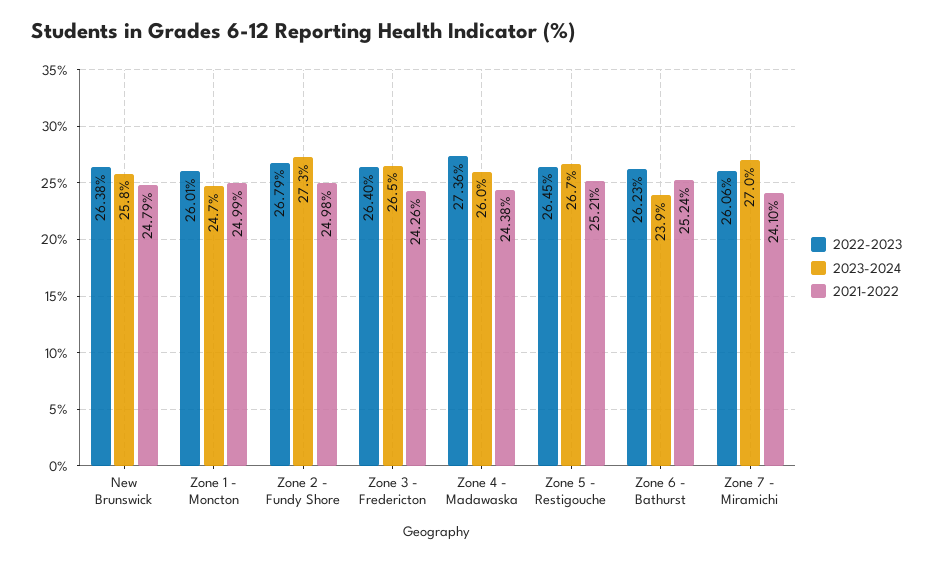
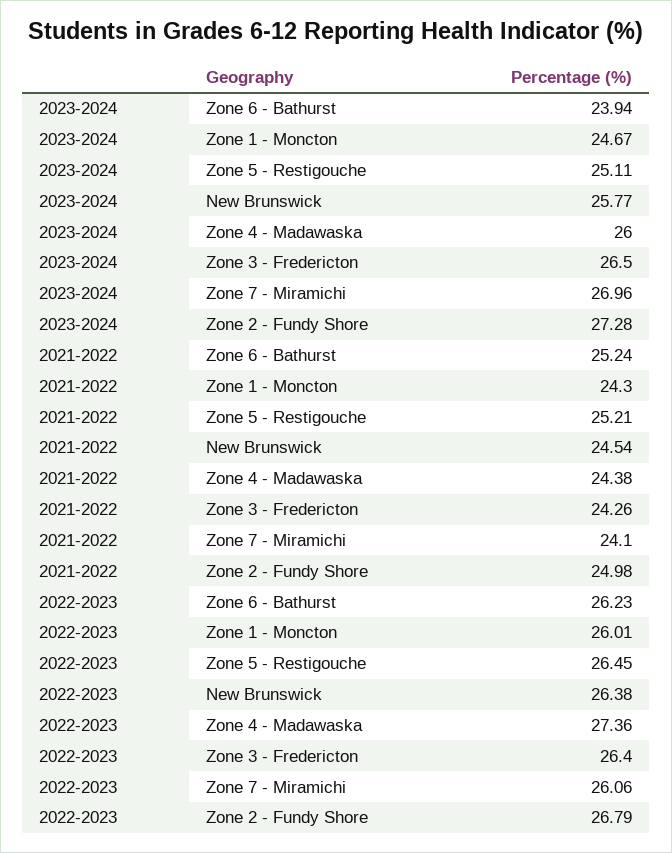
  {
    "2022-2023": {
      "New Brunswick": 26.38,
      "Zone 1 - Moncton": 26.01,
      "Zone 2 - Fundy Shore": 26.79,
      "Zone 3 - Fredericton": 26.4,
      "Zone 4 - Madawaska": 27.36,
      "Zone 5 - Restigouche": 26.45,
      "Zone 6 - Bathurst": 26.23,
      "Zone 7 - Miramichi": 26.06
    },
    "2023-2024": {
      "New Brunswick": 25.77,
      "Zone 1 - Moncton": 24.67,
      "Zone 2 - Fundy Shore": 27.28,
      "Zone 3 - Fredericton": 26.5,
      "Zone 4 - Madawaska": 26,
-     "Zone 5 - Restigouche": 26.7,
+     "Zone 5 - Restigouche": 25.11,
      "Zone 6 - Bathurst": 23.94,
      "Zone 7 - Miramichi": 26.96
    },
    "2021-2022": {
-     "New Brunswick": 24.79,
+     "New Brunswick": 24.54,
-     "Zone 1 - Moncton": 24.99,
+     "Zone 1 - Moncton": 24.3,
      "Zone 2 - Fundy Shore": 24.98,
      "Zone 3 - Fredericton": 24.26,
      "Zone 4 - Madawaska": 24.38,
      "Zone 5 - Restigouche": 25.21,
      "Zone 6 - Bathurst": 25.24,
      "Zone 7 - Miramichi": 24.1
    }
  }

